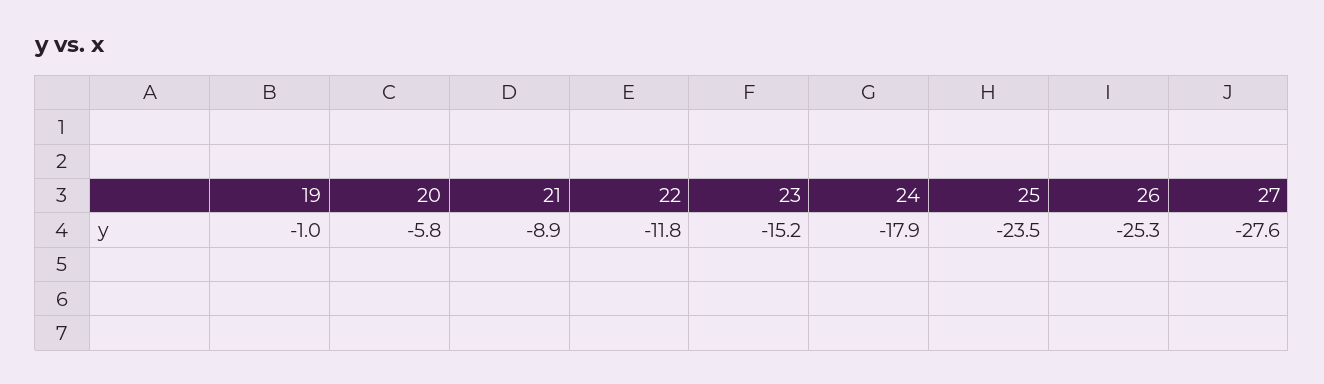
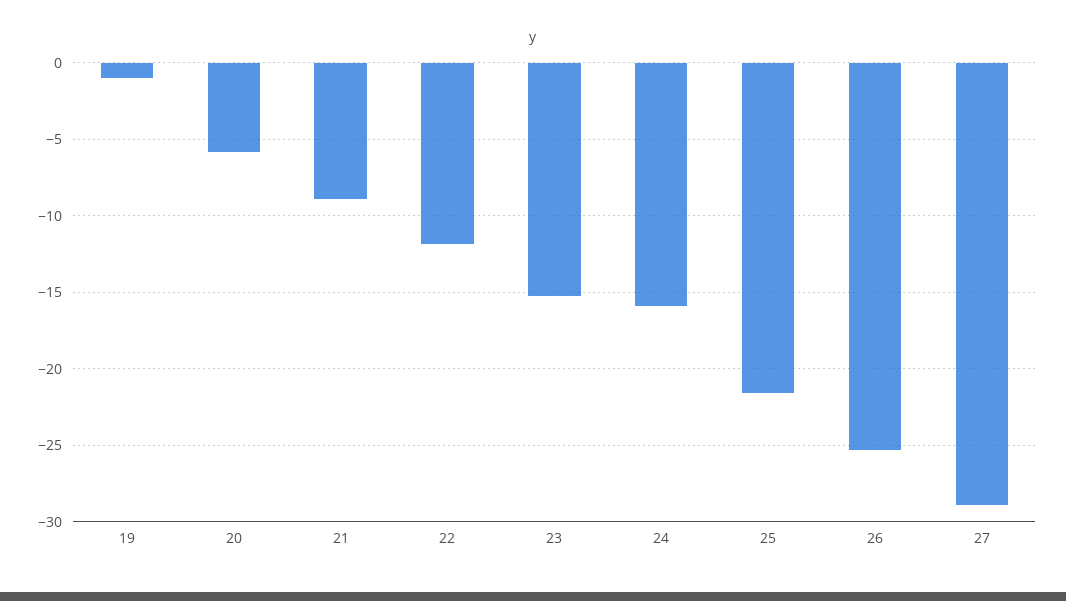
  {
    "19": -1,
    "20": -5.8,
    "21": -8.9,
    "22": -11.8,
    "23": -15.2,
-   "24": -17.9,
+   "24": -16,
-   "25": -23.5,
+   "25": -21.5,
    "26": -25.3,
-   "27": -27.6
+   "27": -29
  }

